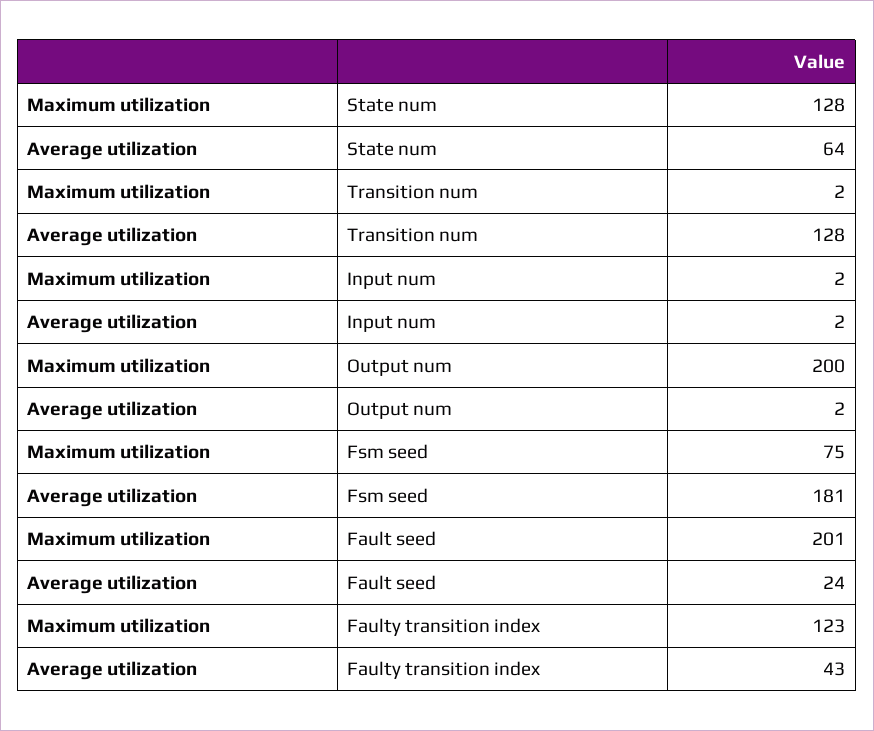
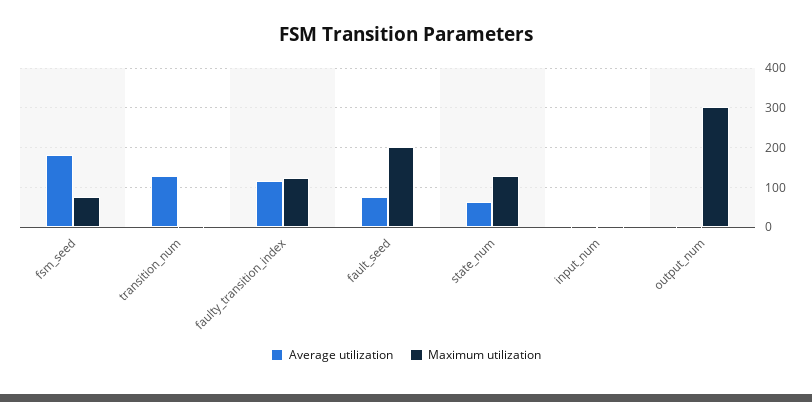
  {
    "Maximum utilization": {
      "State num": 128,
      "Transition num": 2,
      "Input num": 2,
-     "Output num": 200,
+     "Output num": 300,
      "Fsm seed": 75,
      "Fault seed": 201,
      "Faulty transition index": 123
    },
    "Average utilization": {
      "State num": 64,
      "Transition num": 128,
      "Input num": 2,
      "Output num": 2,
      "Fsm seed": 181,
-     "Fault seed": 24,
+     "Fault seed": 80,
-     "Faulty transition index": 43
+     "Faulty transition index": 120
    }
  }

